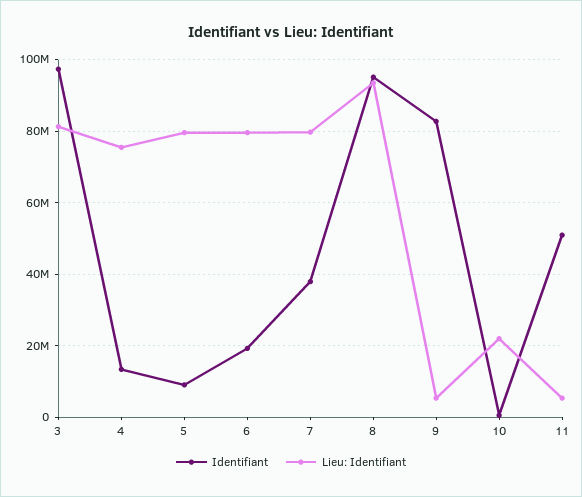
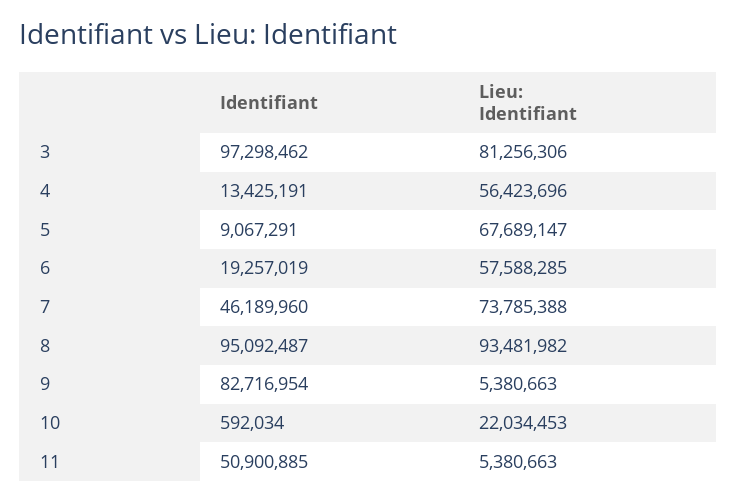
  {
    "Identifiant": {
      "3": 97298462,
      "4": 13425191,
      "5": 9067291,
      "6": 19257019,
-     "7": 38000000,
+     "7": 46189960,
      "8": 95092487,
      "9": 82716954,
      "10": 592034,
      "11": 50900885
    },
    "Lieu: Identifiant": {
      "3": 81256306,
-     "4": 76000000,
+     "4": 56423696,
-     "5": 80000000,
+     "5": 67689147,
-     "6": 80000000,
+     "6": 57588285,
-     "7": 80000000,
+     "7": 73785388,
      "8": 93481982,
      "9": 5380663,
      "10": 22034453,
      "11": 5380663
    }
  }

